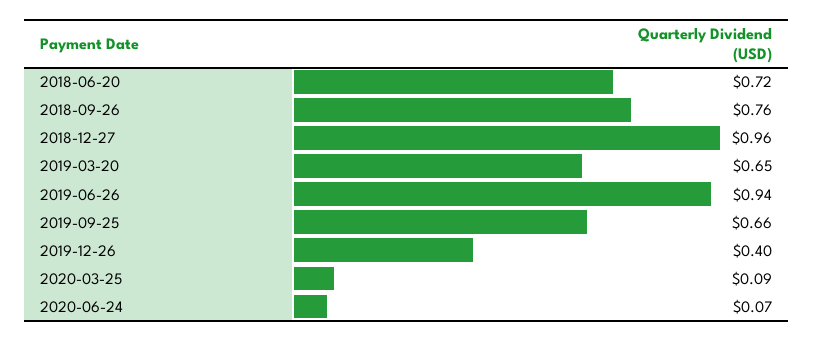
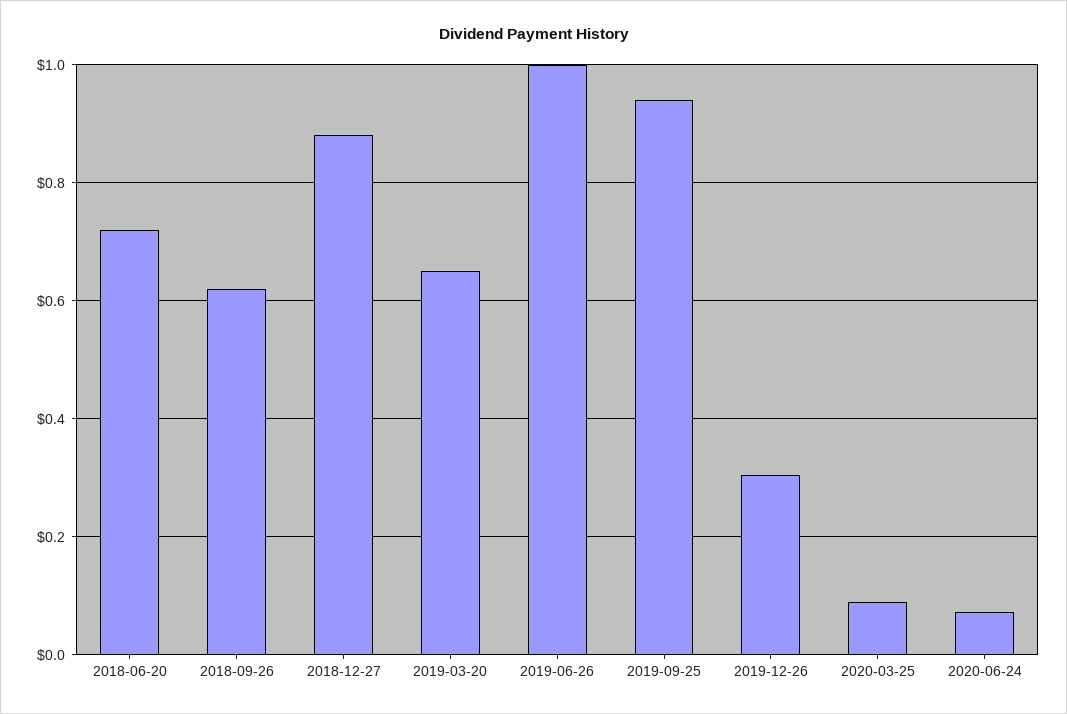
  {
    "2018-06-20": 0.72,
-   "2018-09-26": 0.76,
+   "2018-09-26": 0.62,
-   "2018-12-27": 0.96,
+   "2018-12-27": 0.88,
    "2019-03-20": 0.65,
-   "2019-06-26": 0.94,
+   "2019-06-26": 1,
-   "2019-09-25": 0.66,
+   "2019-09-25": 0.94,
-   "2019-12-26": 0.4,
+   "2019-12-26": 0.3,
    "2020-03-25": 0.09,
    "2020-06-24": 0.07
  }

